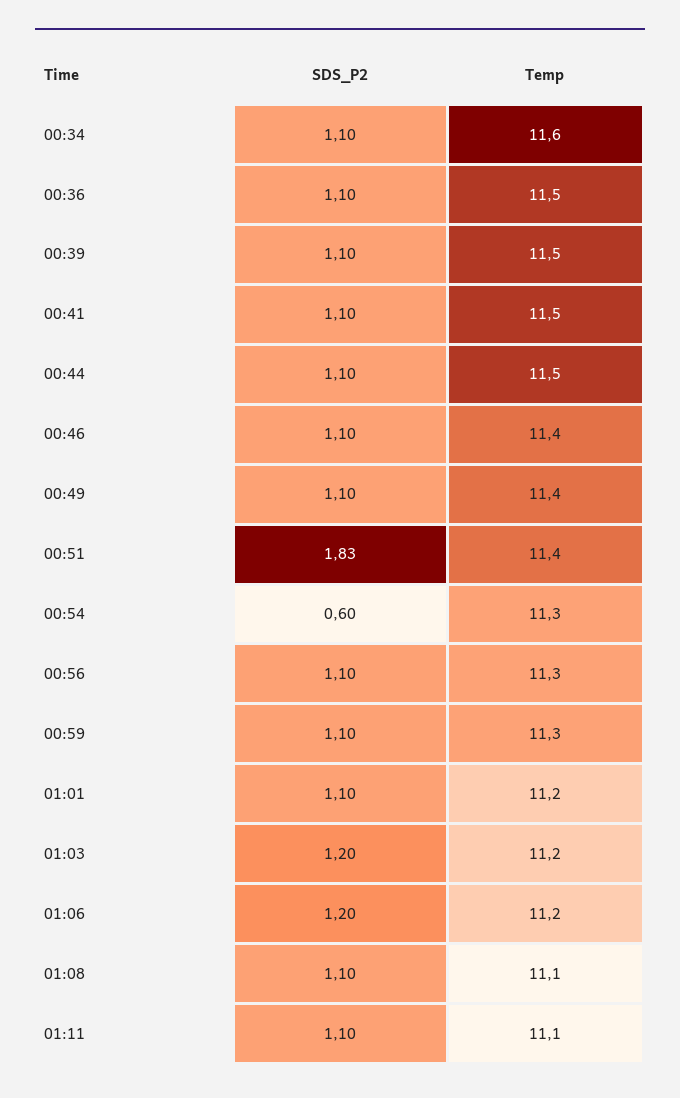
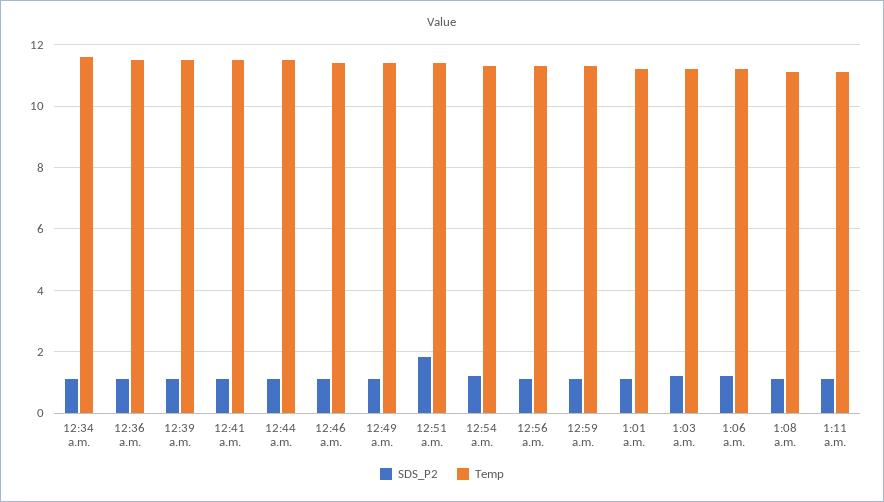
  {
    "SDS_P2": {
      "00:34": 1.1,
      "00:36": 1.1,
      "00:39": 1.1,
      "00:41": 1.1,
      "00:44": 1.1,
      "00:46": 1.1,
      "00:49": 1.1,
      "00:51": 1.83,
-     "00:54": 0.6,
+     "00:54": 1.2,
      "00:56": 1.1,
      "00:59": 1.1,
      "01:01": 1.1,
      "01:03": 1.2,
      "01:06": 1.2,
      "01:08": 1.1,
      "01:11": 1.1
    },
    "Temp": {
      "00:34": 11.6,
      "00:36": 11.5,
      "00:39": 11.5,
      "00:41": 11.5,
      "00:44": 11.5,
      "00:46": 11.4,
      "00:49": 11.4,
      "00:51": 11.4,
      "00:54": 11.3,
      "00:56": 11.3,
      "00:59": 11.3,
      "01:01": 11.2,
      "01:03": 11.2,
      "01:06": 11.2,
      "01:08": 11.1,
      "01:11": 11.1
    }
  }

